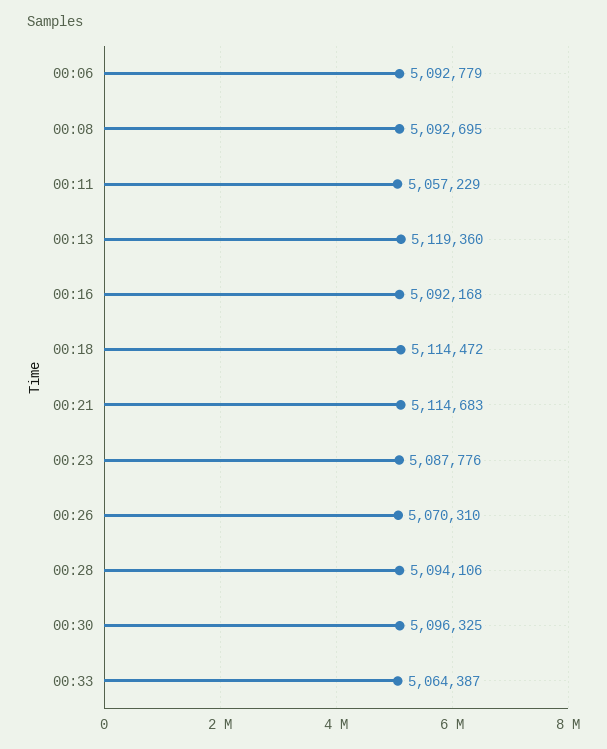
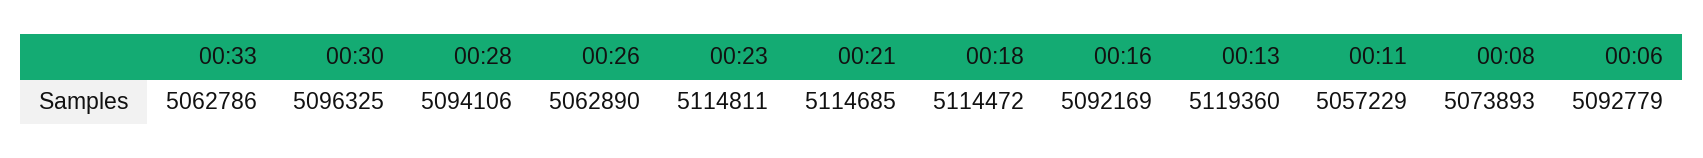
  {
    "00:06": 5092779,
-   "00:08": 5092695,
+   "00:08": 5073893,
    "00:11": 5057229,
    "00:13": 5119360,
-   "00:16": 5092168,
+   "00:16": 5092169,
    "00:18": 5114472,
-   "00:21": 5114683,
+   "00:21": 5114685,
-   "00:23": 5087776,
+   "00:23": 5114811,
-   "00:26": 5070310,
+   "00:26": 5062890,
    "00:28": 5094106,
    "00:30": 5096325,
-   "00:33": 5064387
+   "00:33": 5062786
  }

